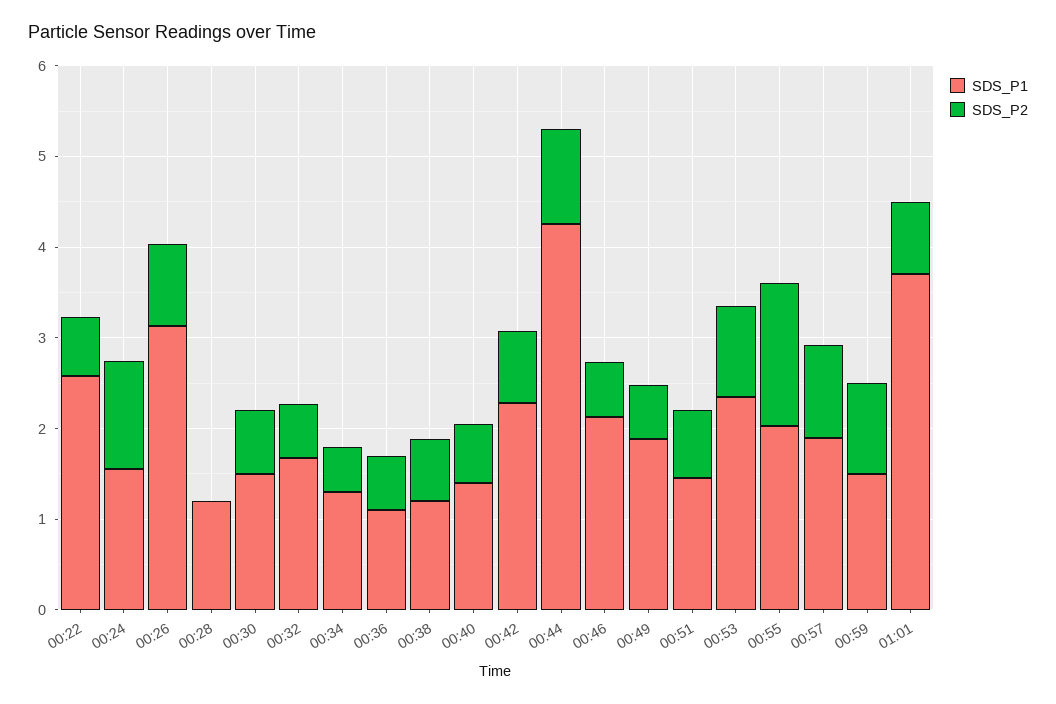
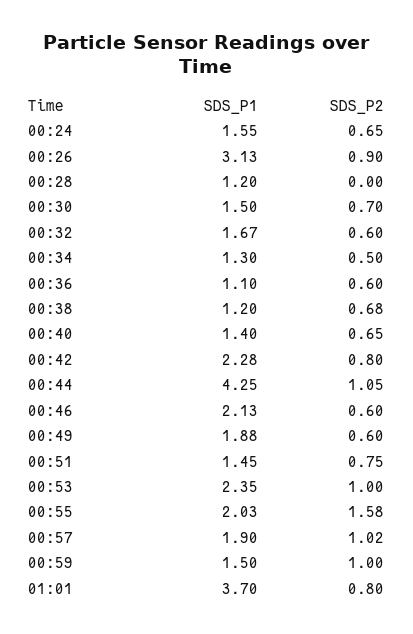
  {
    "SDS_P1": {
-     "00:22": 2.6,
      "00:24": 1.55,
      "00:26": 3.13,
      "00:28": 1.2,
      "00:30": 1.5,
      "00:32": 1.67,
      "00:34": 1.3,
      "00:36": 1.1,
      "00:38": 1.2,
      "00:40": 1.4,
      "00:42": 2.28,
      "00:44": 4.25,
      "00:46": 2.13,
      "00:49": 1.88,
      "00:51": 1.45,
      "00:53": 2.35,
      "00:55": 2.03,
      "00:57": 1.9,
      "00:59": 1.5,
      "01:01": 3.7
    },
    "SDS_P2": {
-     "00:22": 0.6,
-     "00:24": 1.2,
+     "00:24": 0.65,
      "00:26": 0.9,
      "00:28": 0,
      "00:30": 0.7,
      "00:32": 0.6,
      "00:34": 0.5,
      "00:36": 0.6,
      "00:38": 0.68,
      "00:40": 0.65,
      "00:42": 0.8,
      "00:44": 1.05,
      "00:46": 0.6,
      "00:49": 0.6,
      "00:51": 0.75,
      "00:53": 1,
      "00:55": 1.58,
      "00:57": 1.02,
      "00:59": 1,
      "01:01": 0.8
    }
  }

